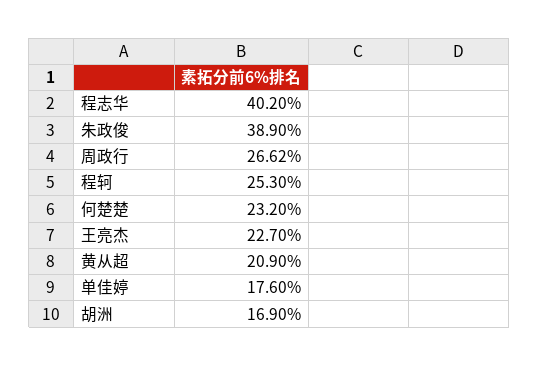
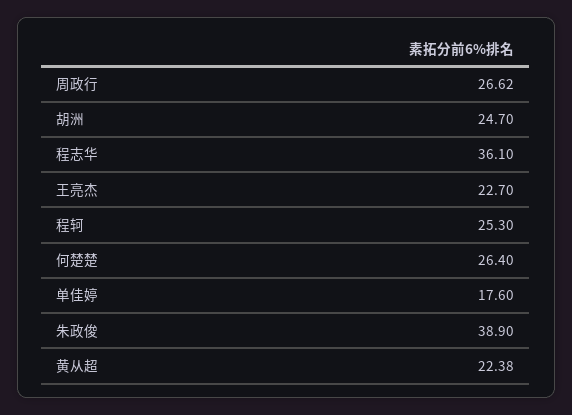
  {
-   "程志华": 40.2,
+   "程志华": 36.1,
    "朱政俊": 38.9,
    "周政行": 26.62,
    "程轲": 25.3,
-   "何楚楚": 23.2,
+   "何楚楚": 26.4,
    "王亮杰": 22.7,
-   "黄从超": 20.9,
+   "黄从超": 22.38,
    "单佳婷": 17.6,
-   "胡洲": 16.9
+   "胡洲": 24.7
  }

